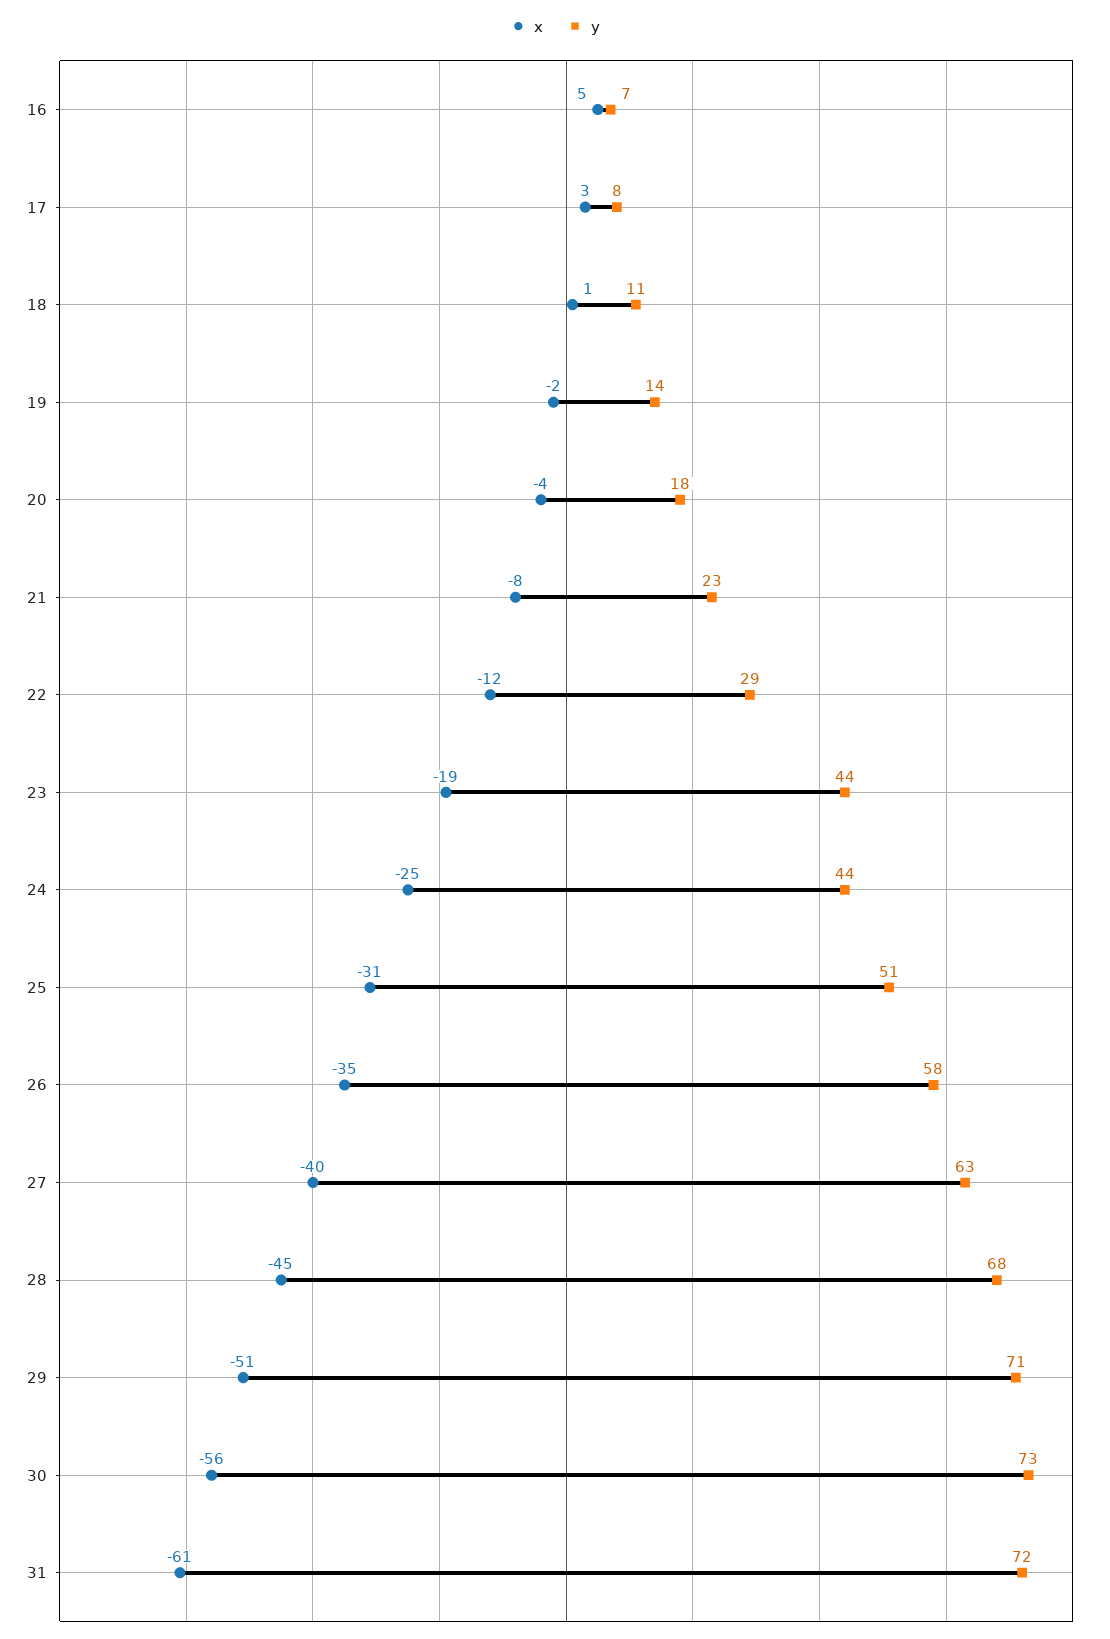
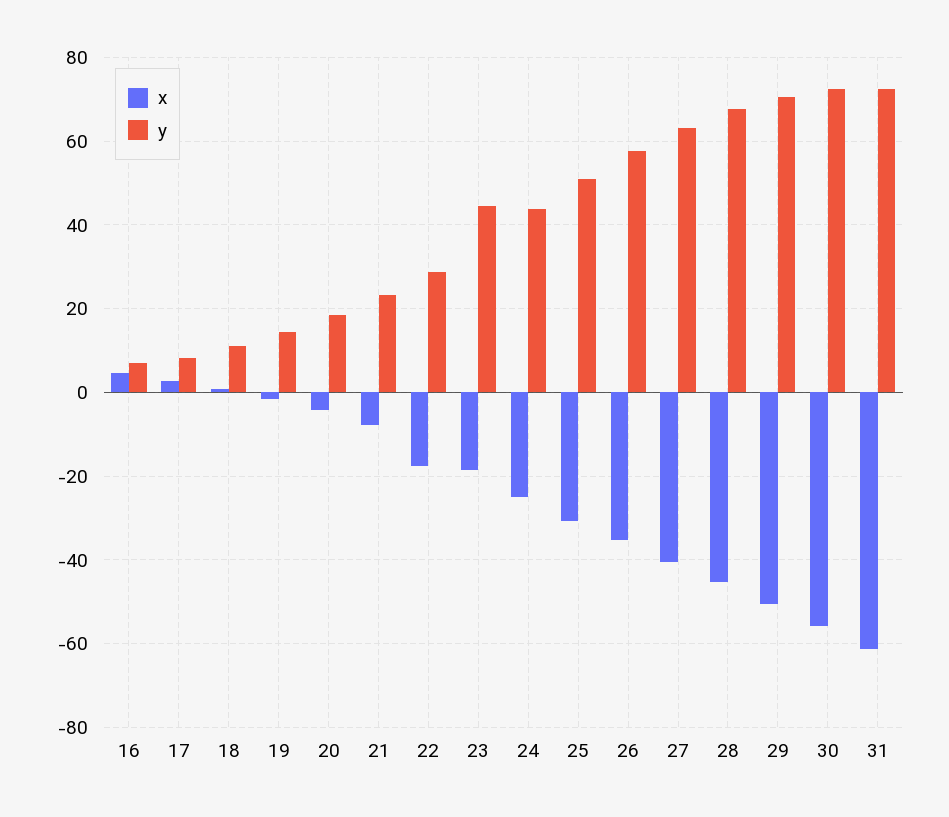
  {
    "x": {
      "16": 5,
      "17": 3,
      "18": 1,
      "19": -2,
      "20": -4,
      "21": -8,
-     "22": -12,
+     "22": -18,
      "23": -19,
      "24": -25,
      "25": -31,
      "26": -35,
      "27": -40,
      "28": -45,
      "29": -51,
      "30": -56,
      "31": -61
    },
    "y": {
      "16": 7,
      "17": 8,
      "18": 11,
      "19": 14,
      "20": 18,
      "21": 23,
      "22": 29,
      "23": 44,
      "24": 44,
      "25": 51,
      "26": 58,
      "27": 63,
      "28": 68,
      "29": 71,
      "30": 73,
      "31": 72
    }
  }

